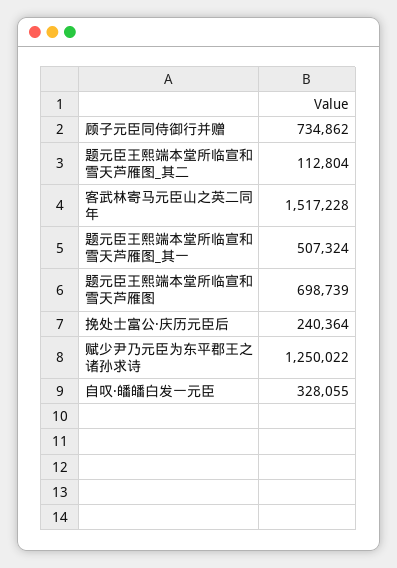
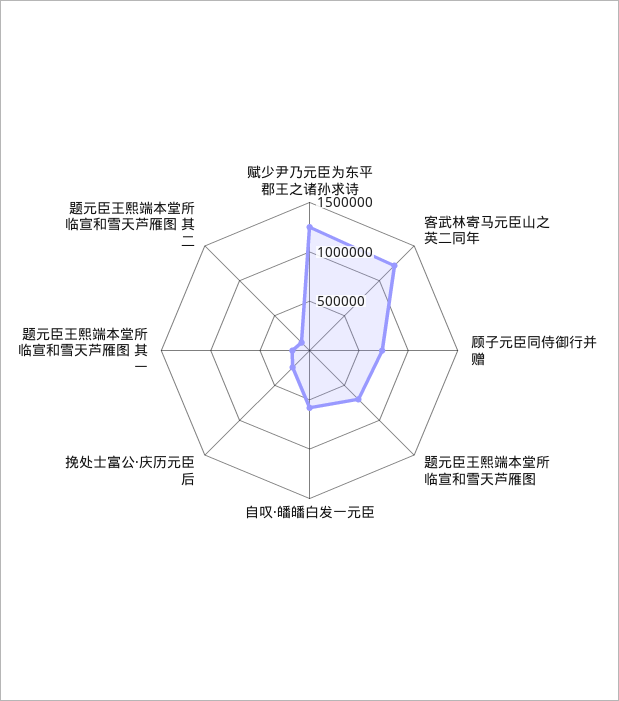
  {
    "顾子元臣同侍御行并赠": 734862,
    "题元臣王熙端本堂所临宣和雪天芦雁图_其二": 112804,
-   "客武林寄马元臣山之英二同年": 1517228,
+   "客武林寄马元臣山之英二同年": 1200000,
-   "题元臣王熙端本堂所临宣和雪天芦雁图_其一": 507324,
+   "题元臣王熙端本堂所临宣和雪天芦雁图_其一": 200000,
    "题元臣王熙端本堂所临宣和雪天芦雁图": 698739,
    "挽处士富公·庆历元臣后": 240364,
    "赋少尹乃元臣为东平郡王之诸孙求诗": 1250022,
-   "自叹·皤皤白发一元臣": 328055
+   "自叹·皤皤白发一元臣": 600000
  }

